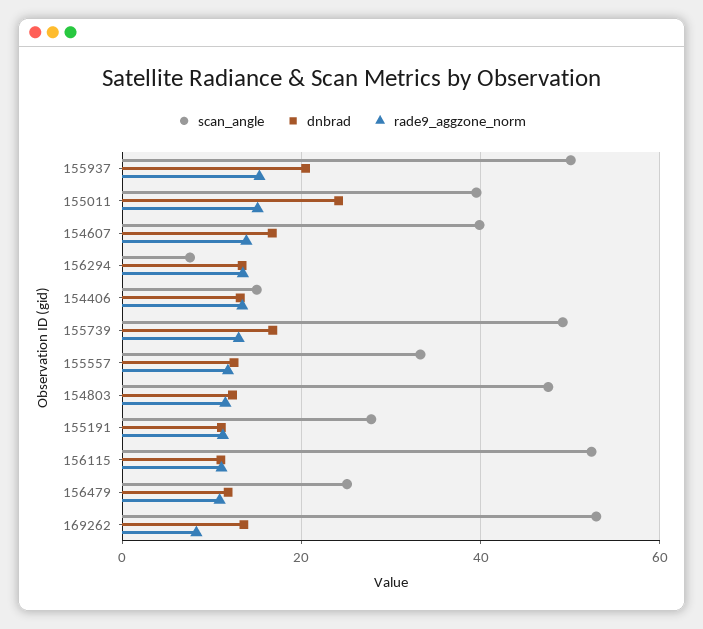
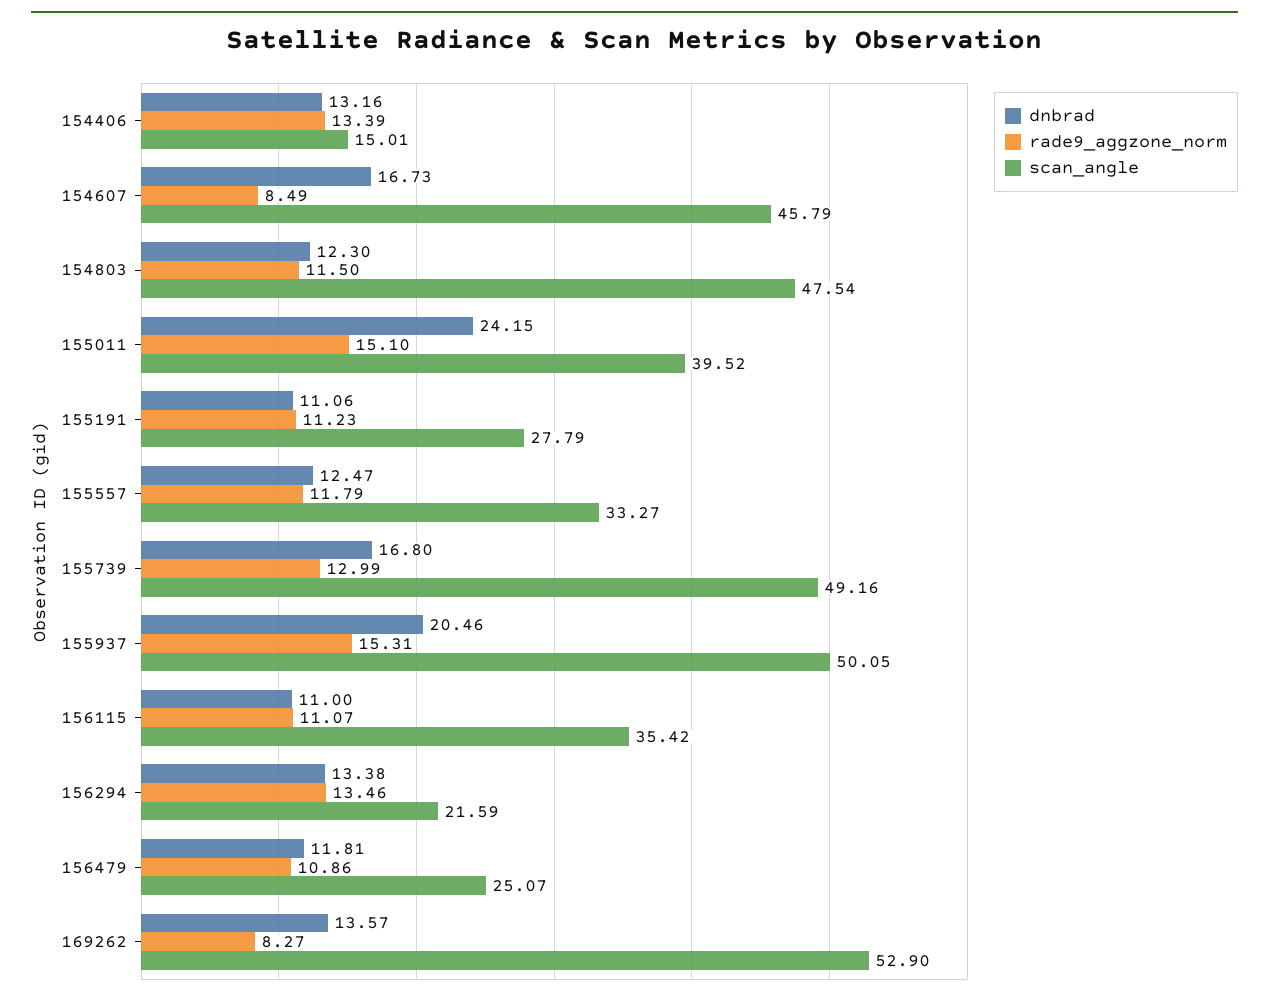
  {
    "scan_angle": {
      "155937": 50.05,
      "155011": 39.52,
-     "154607": 40,
+     "154607": 45.79,
-     "156294": 8,
+     "156294": 21.59,
      "154406": 15.01,
      "155739": 49.16,
      "155557": 33.27,
      "154803": 47.54,
      "155191": 27.79,
-     "156115": 52,
+     "156115": 35.42,
      "156479": 25.07,
      "169262": 52.9
    },
    "dnbrad": {
      "155937": 20.46,
      "155011": 24.15,
      "154607": 16.73,
      "156294": 13.38,
      "154406": 13.16,
      "155739": 16.8,
      "155557": 12.47,
      "154803": 12.3,
      "155191": 11.06,
      "156115": 11,
      "156479": 11.81,
      "169262": 13.57
    },
    "rade9_aggzone_norm": {
      "155937": 15.31,
      "155011": 15.1,
-     "154607": 14,
+     "154607": 8.49,
      "156294": 13.46,
      "154406": 13.39,
      "155739": 12.99,
      "155557": 11.79,
      "154803": 11.5,
      "155191": 11.23,
      "156115": 11.07,
      "156479": 10.86,
      "169262": 8.27
    }
  }

